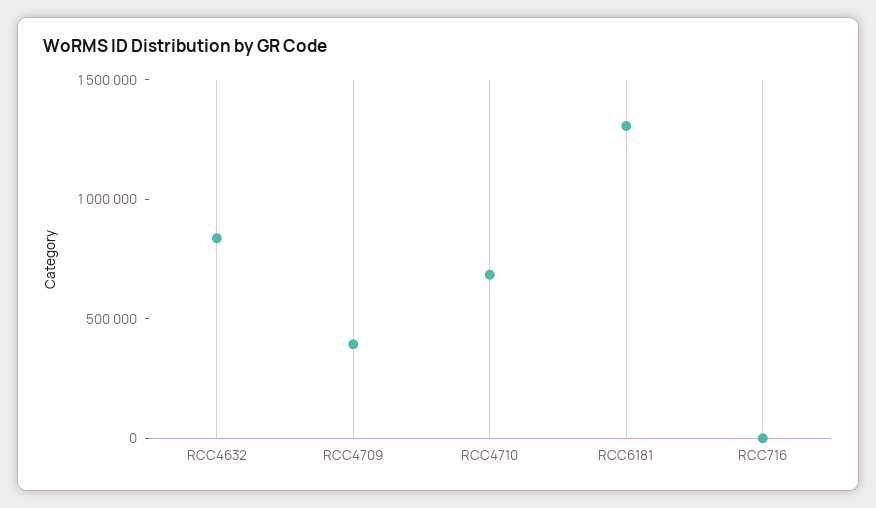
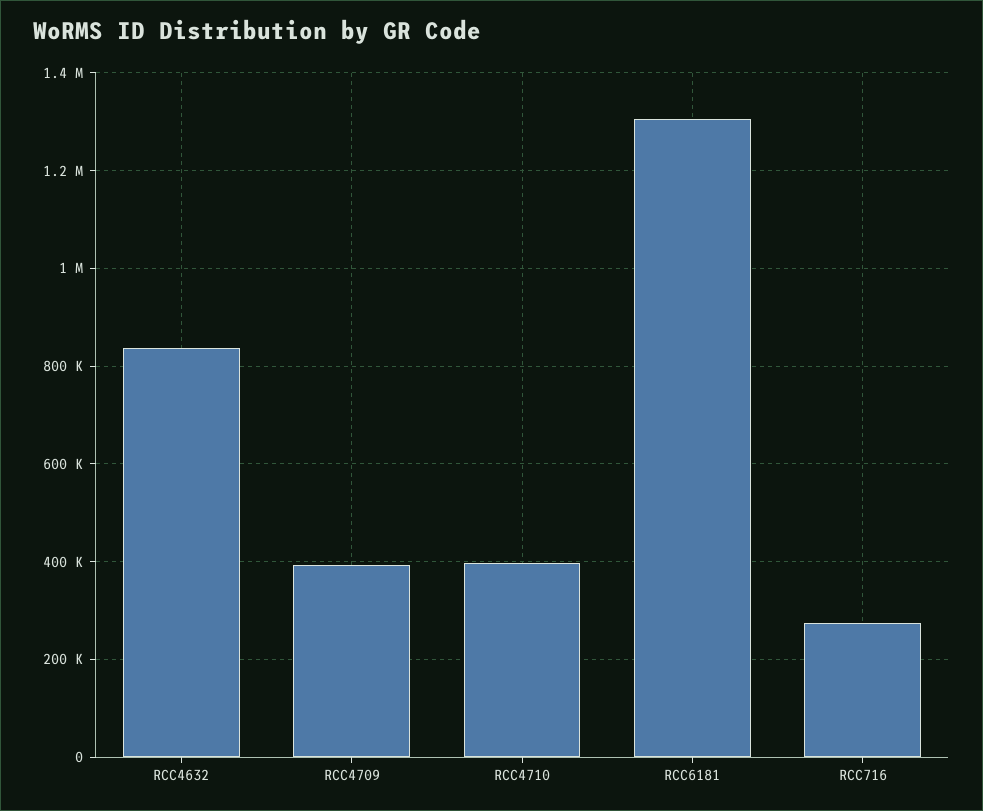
  {
    "RCC4632": 840000,
    "RCC4709": 400000,
-   "RCC4710": 700000,
+   "RCC4710": 400000,
    "RCC6181": 1300000,
-   "RCC716": 0
+   "RCC716": 280000
  }

